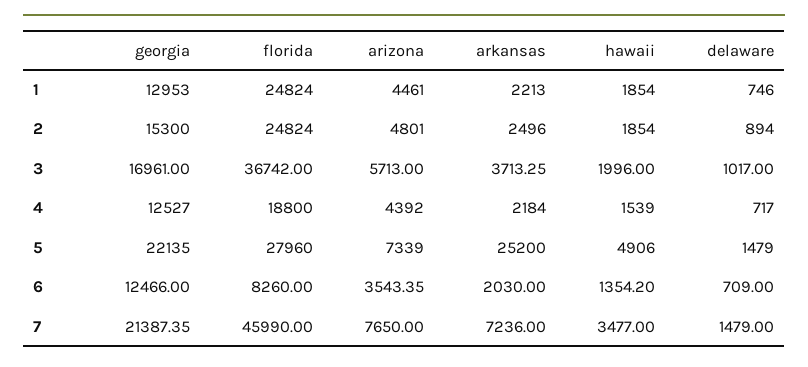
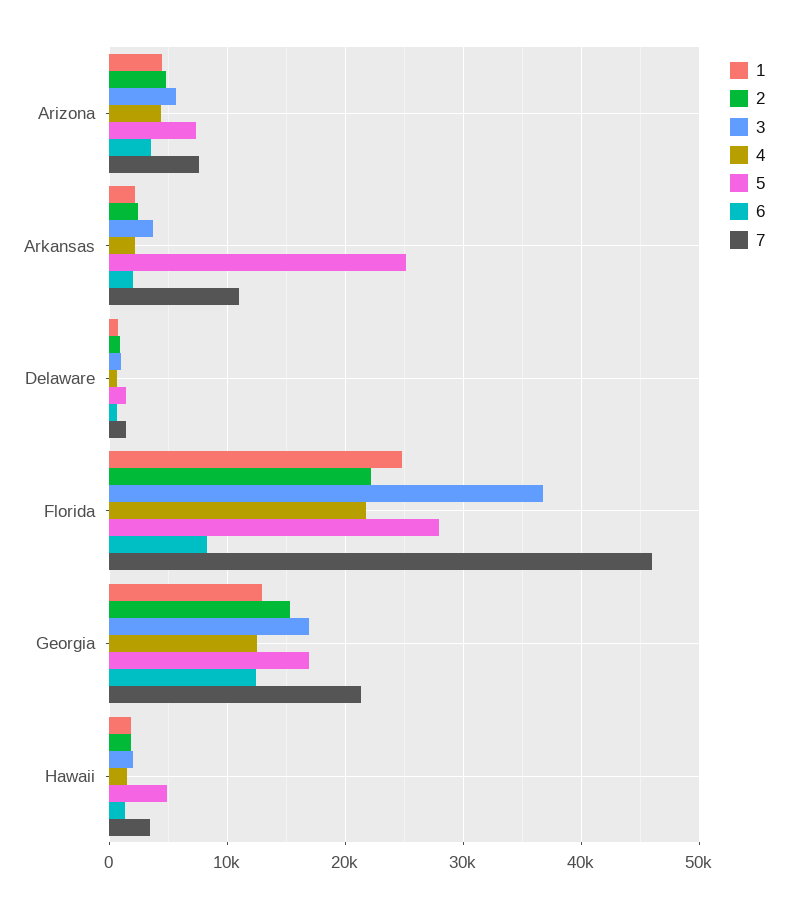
  {
    "1": {
      "georgia": 12953,
      "florida": 24824,
      "arizona": 4461,
      "arkansas": 2213,
      "hawaii": 1854,
      "delaware": 746
    },
    "2": {
      "georgia": 15300,
-     "florida": 24824,
+     "florida": 22000,
      "arizona": 4801,
      "arkansas": 2496,
      "hawaii": 1854,
      "delaware": 894
    },
    "3": {
      "georgia": 16961,
      "florida": 36742,
      "arizona": 5713,
      "arkansas": 3713.25,
      "hawaii": 1996,
      "delaware": 1017
    },
    "4": {
      "georgia": 12527,
-     "florida": 18800,
+     "florida": 22000,
      "arizona": 4392,
      "arkansas": 2184,
      "hawaii": 1539,
      "delaware": 717
    },
    "5": {
-     "georgia": 22135,
+     "georgia": 17000,
      "florida": 27960,
      "arizona": 7339,
      "arkansas": 25200,
      "hawaii": 4906,
      "delaware": 1479
    },
    "6": {
      "georgia": 12466,
      "florida": 8260,
      "arizona": 3543.35,
      "arkansas": 2030,
      "hawaii": 1354.2,
      "delaware": 709
    },
    "7": {
      "georgia": 21387.35,
      "florida": 45990,
      "arizona": 7650,
-     "arkansas": 7236,
+     "arkansas": 11000,
      "hawaii": 3477,
      "delaware": 1479
    }
  }

